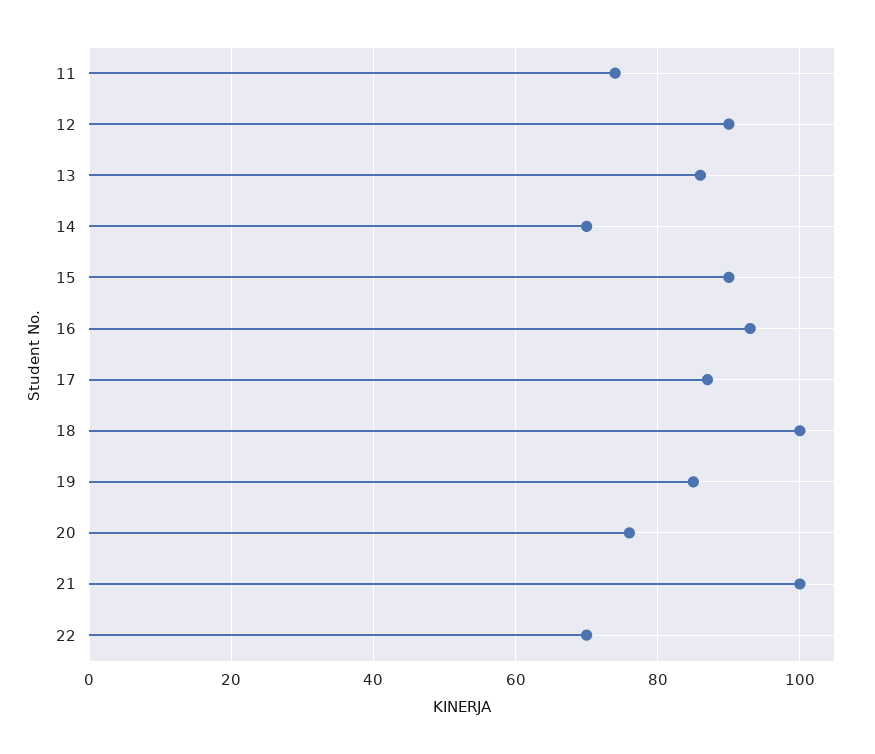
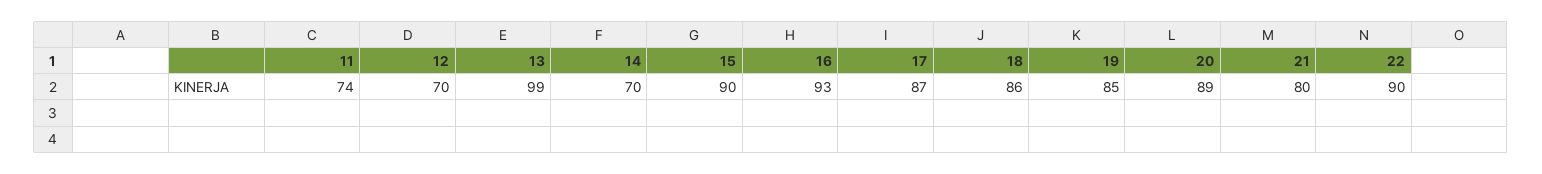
  {
    "11": 74,
-   "12": 90,
+   "12": 70,
-   "13": 85,
+   "13": 99,
    "14": 70,
    "15": 90,
    "16": 93,
    "17": 87,
-   "18": 100,
+   "18": 86,
    "19": 85,
-   "20": 75,
+   "20": 89,
-   "21": 100,
+   "21": 80,
-   "22": 70
+   "22": 90
  }

